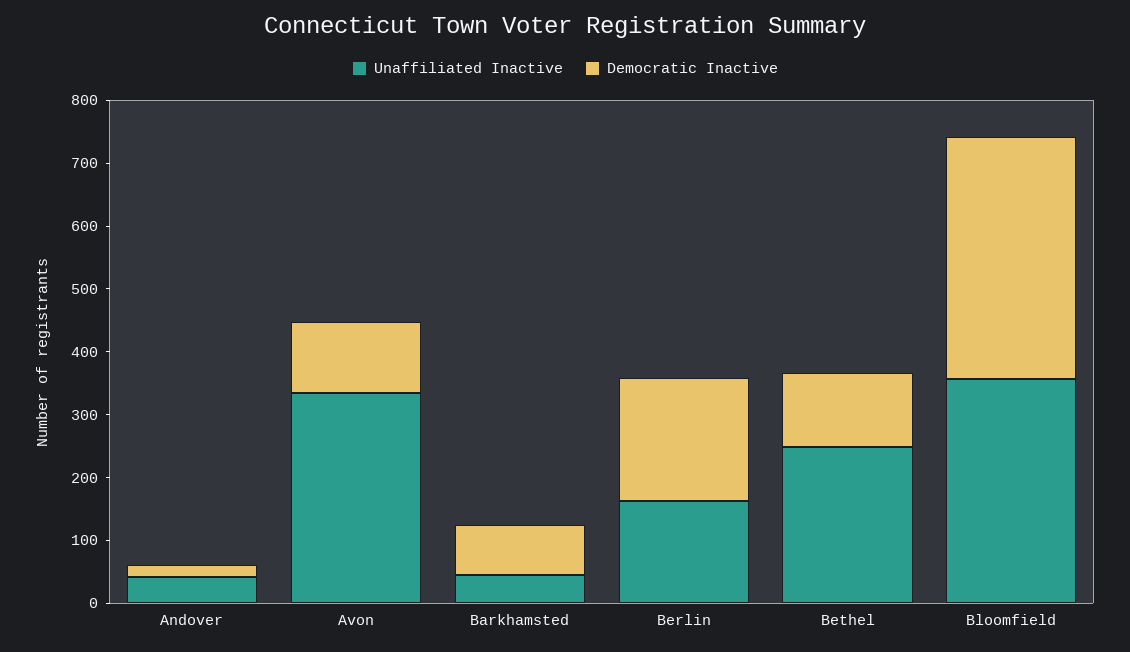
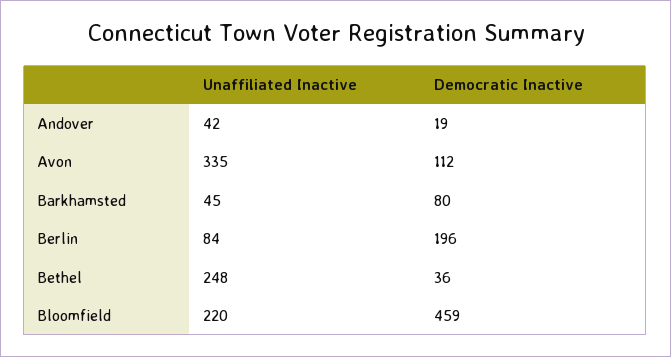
  {
    "Unaffiliated Inactive": {
      "Andover": 42,
      "Avon": 335,
      "Barkhamsted": 45,
-     "Berlin": 160,
+     "Berlin": 84,
      "Bethel": 248,
-     "Bloomfield": 360
+     "Bloomfield": 220
    },
    "Democratic Inactive": {
      "Andover": 19,
      "Avon": 112,
      "Barkhamsted": 80,
      "Berlin": 196,
-     "Bethel": 120,
+     "Bethel": 36,
-     "Bloomfield": 380
+     "Bloomfield": 459
    }
  }

